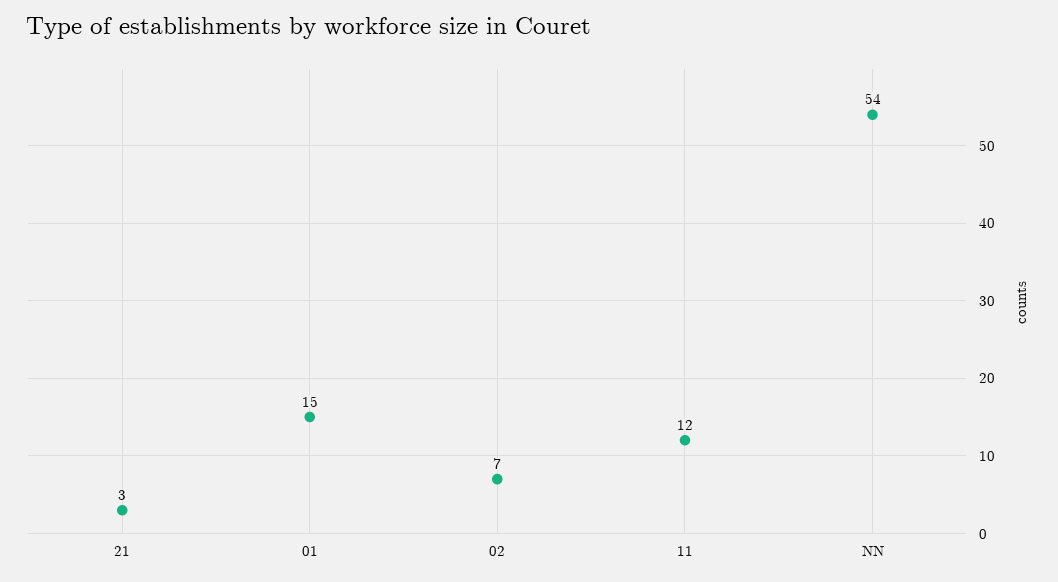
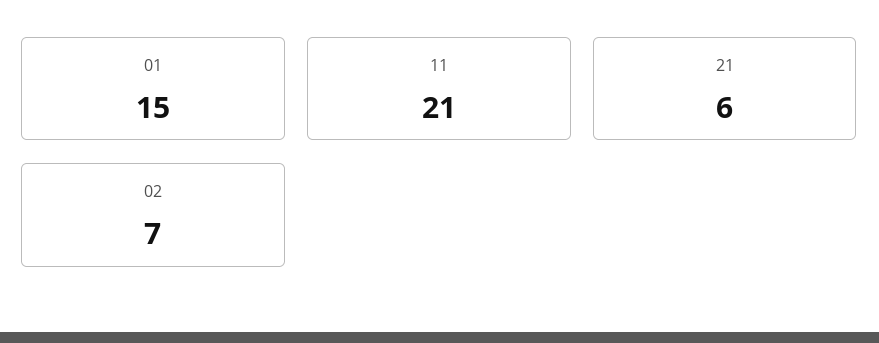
  {
-   "21": 3,
+   "21": 6,
    "01": 15,
    "02": 7,
-   "11": 12,
+   "11": 21
-   "NN": 54
  }

